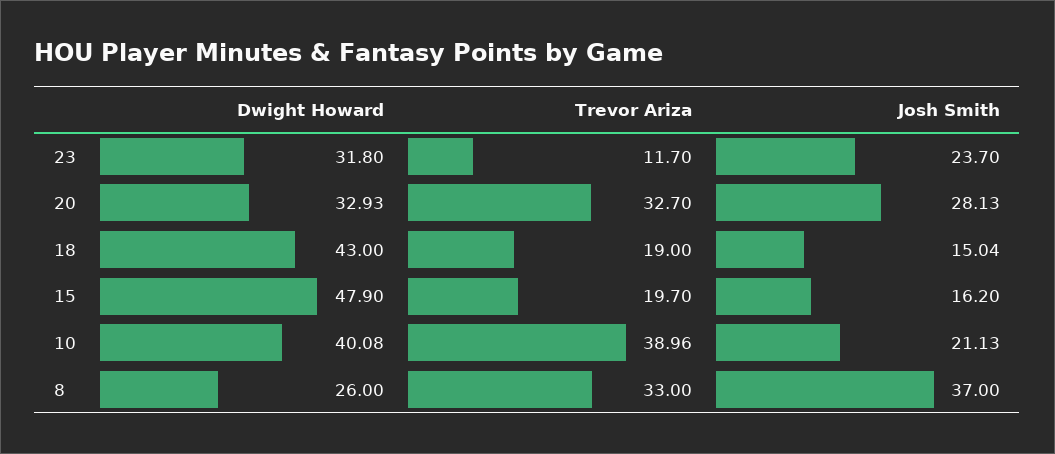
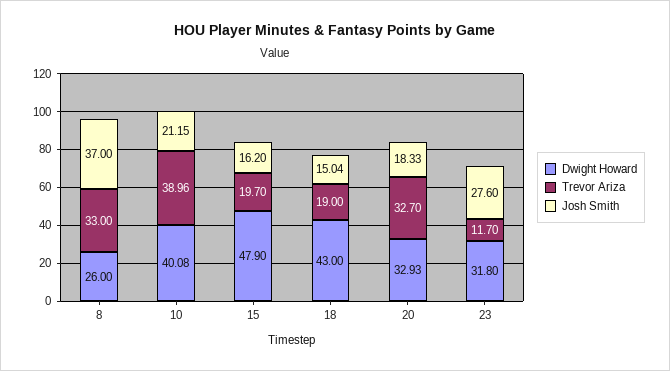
  {
    "Dwight Howard": {
      "23": 31.8,
      "20": 32.93,
      "18": 43,
      "15": 47.9,
      "10": 40.08,
      "8": 26
    },
    "Trevor Ariza": {
      "23": 11.7,
      "20": 32.7,
      "18": 19,
      "15": 19.7,
      "10": 38.96,
      "8": 33
    },
    "Josh Smith": {
-     "23": 23.7,
+     "23": 27.6,
-     "20": 28.13,
+     "20": 18.33,
      "18": 15.04,
      "15": 16.2,
-     "10": 21.13,
+     "10": 21.15,
      "8": 37
    }
  }

